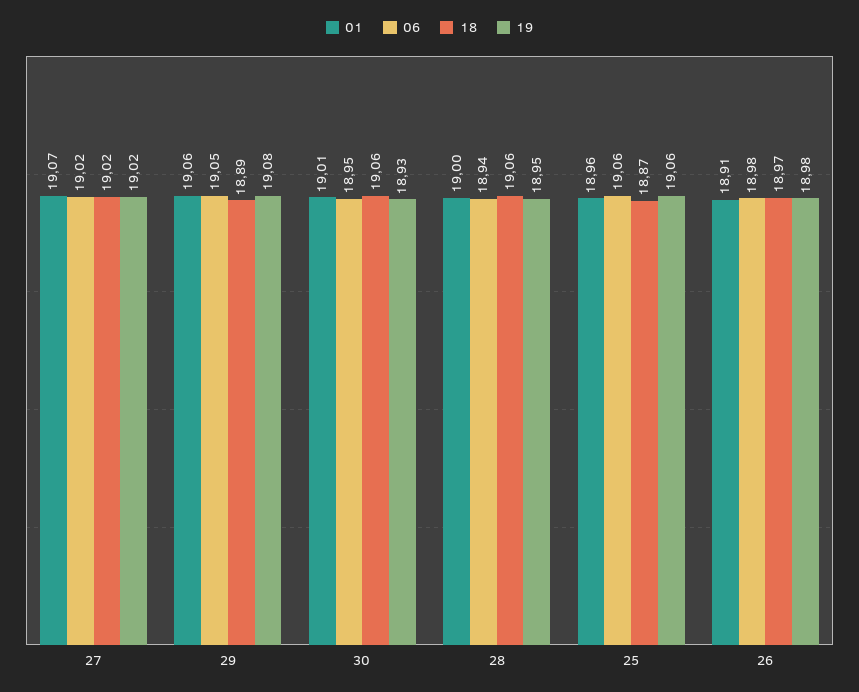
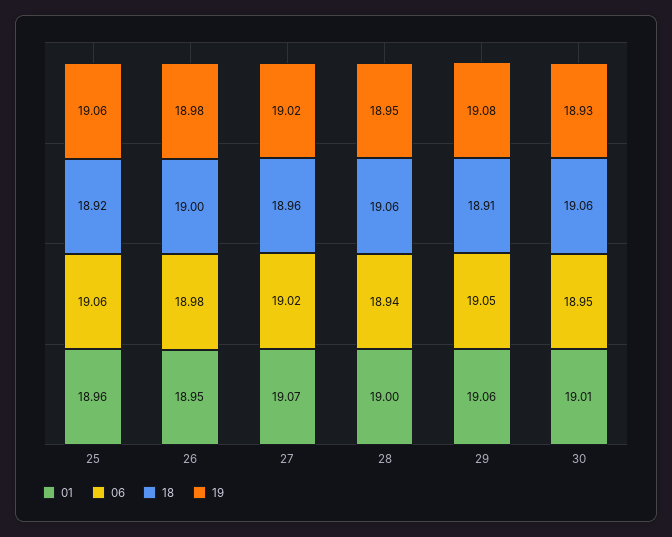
  {
    "01": {
      "27": 19.07,
      "29": 19.06,
      "30": 19.01,
      "28": 19,
      "25": 18.96,
-     "26": 18.91
+     "26": 18.95
    },
    "06": {
      "27": 19.02,
      "29": 19.05,
      "30": 18.95,
      "28": 18.94,
      "25": 19.06,
      "26": 18.98
    },
    "18": {
-     "27": 19.02,
+     "27": 18.96,
-     "29": 18.89,
+     "29": 18.91,
      "30": 19.06,
      "28": 19.06,
-     "25": 18.87,
+     "25": 18.92,
-     "26": 18.97
+     "26": 19
    },
    "19": {
      "27": 19.02,
      "29": 19.08,
      "30": 18.93,
      "28": 18.95,
      "25": 19.06,
      "26": 18.98
    }
  }

